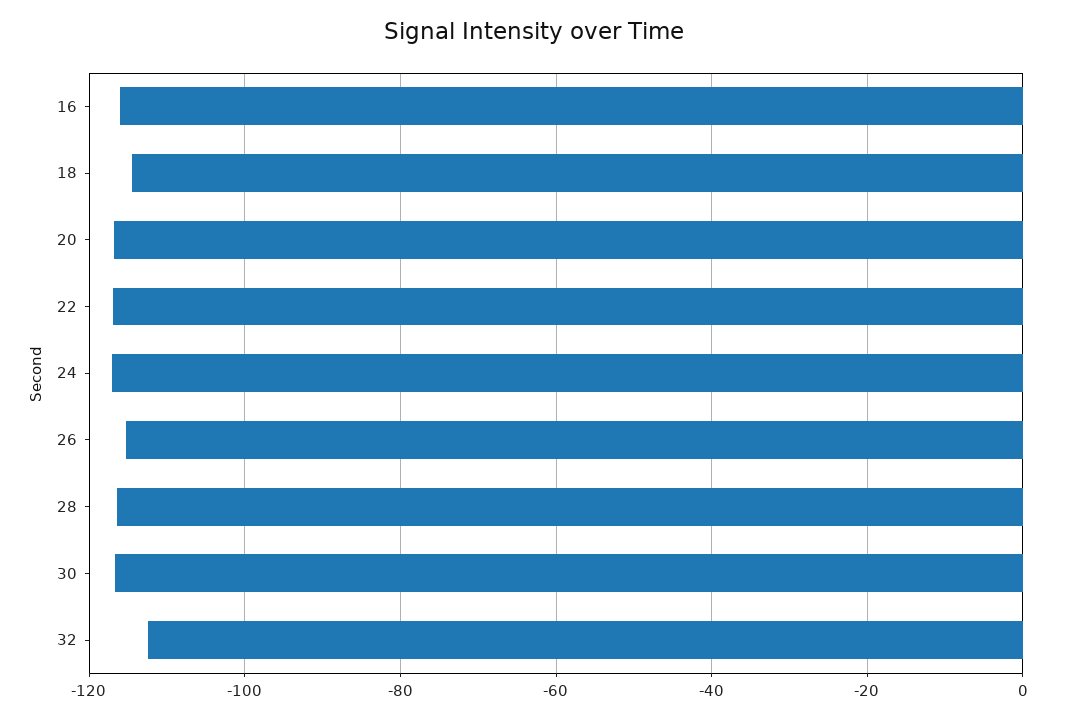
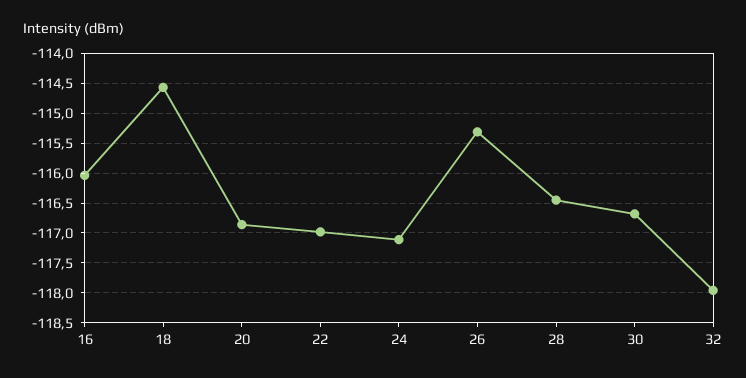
  {
    "16": -116,
    "18": -114.5,
    "20": -116.75,
    "22": -117,
    "24": -117,
    "26": -115.25,
    "28": -116.5,
    "30": -116.75,
-   "32": -112
+   "32": -118
  }

